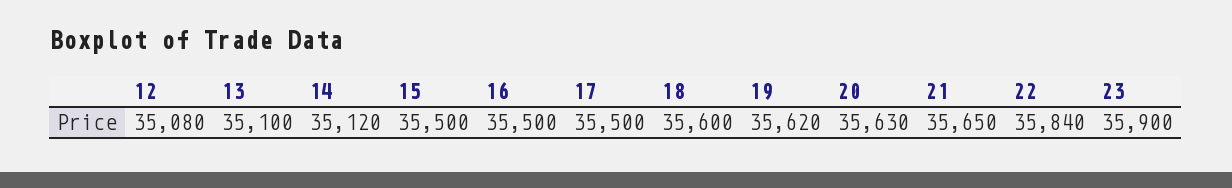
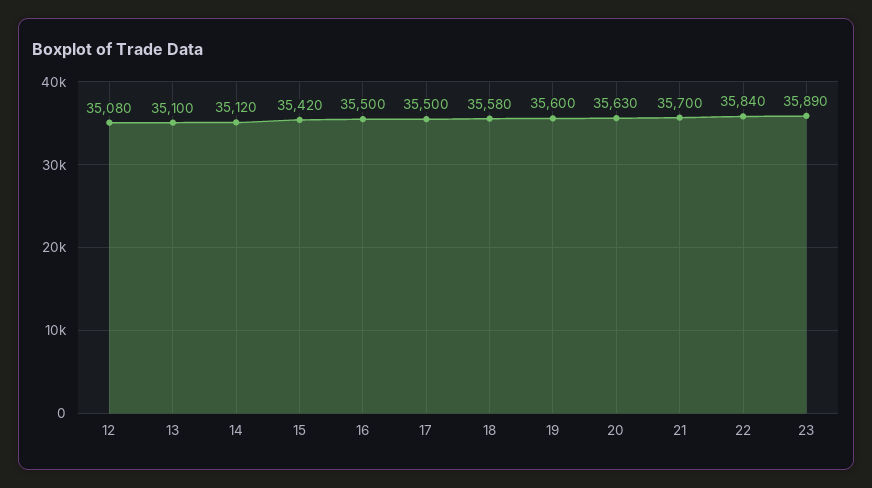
  {
    "12": 35080,
    "13": 35100,
    "14": 35120,
-   "15": 35500,
+   "15": 35420,
    "16": 35500,
    "17": 35500,
-   "18": 35600,
+   "18": 35580,
-   "19": 35620,
+   "19": 35600,
    "20": 35630,
-   "21": 35650,
+   "21": 35700,
    "22": 35840,
-   "23": 35900
+   "23": 35890
  }

